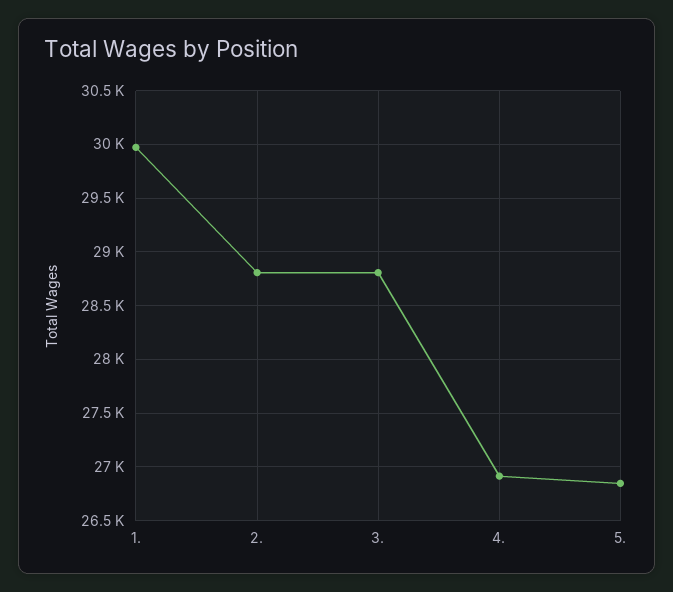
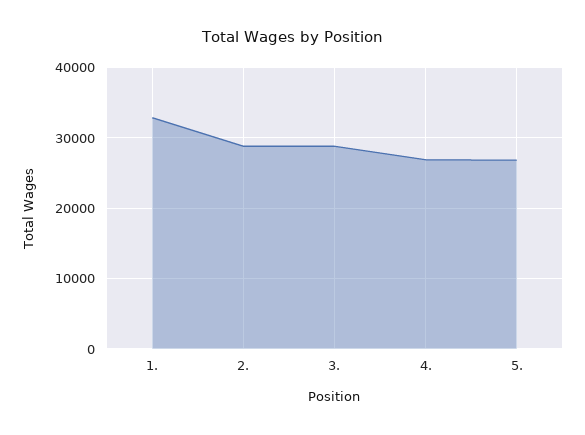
  {
-   "1.": 30000,
+   "1.": 33000,
    "2.": 28800,
    "3.": 28800,
    "4.": 26900,
    "5.": 26800
  }

